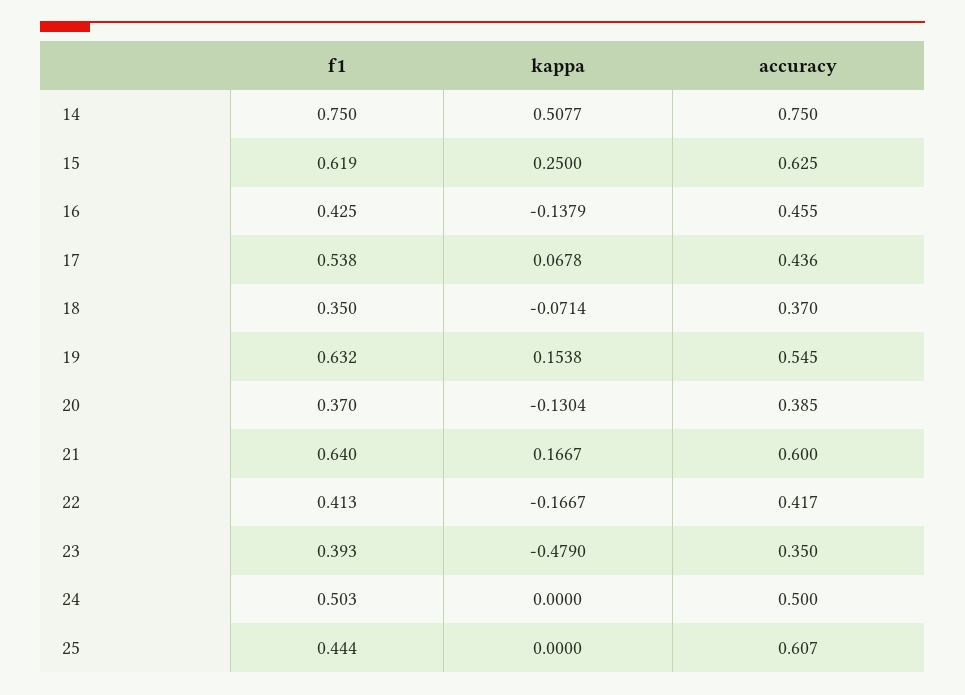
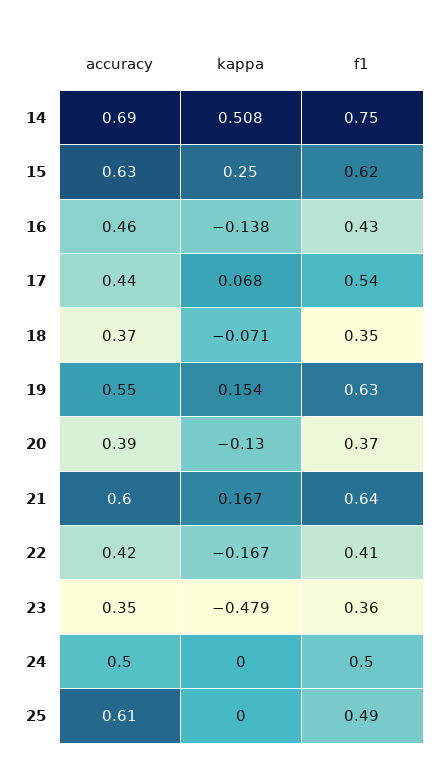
  {
    "f1": {
      "14": 0.75,
      "15": 0.619,
      "16": 0.425,
      "17": 0.538,
      "18": 0.35,
      "19": 0.632,
      "20": 0.37,
      "21": 0.64,
      "22": 0.413,
-     "23": 0.393,
+     "23": 0.36,
      "24": 0.503,
-     "25": 0.444
+     "25": 0.49
    },
    "kappa": {
      "14": 0.5077,
      "15": 0.25,
      "16": -0.1379,
      "17": 0.0678,
      "18": -0.0714,
      "19": 0.1538,
      "20": -0.1304,
      "21": 0.1667,
      "22": -0.1667,
      "23": -0.479,
      "24": 0,
      "25": 0
    },
    "accuracy": {
-     "14": 0.75,
+     "14": 0.69,
      "15": 0.625,
      "16": 0.455,
      "17": 0.436,
      "18": 0.37,
      "19": 0.545,
      "20": 0.385,
      "21": 0.6,
      "22": 0.417,
      "23": 0.35,
      "24": 0.5,
      "25": 0.607
    }
  }

